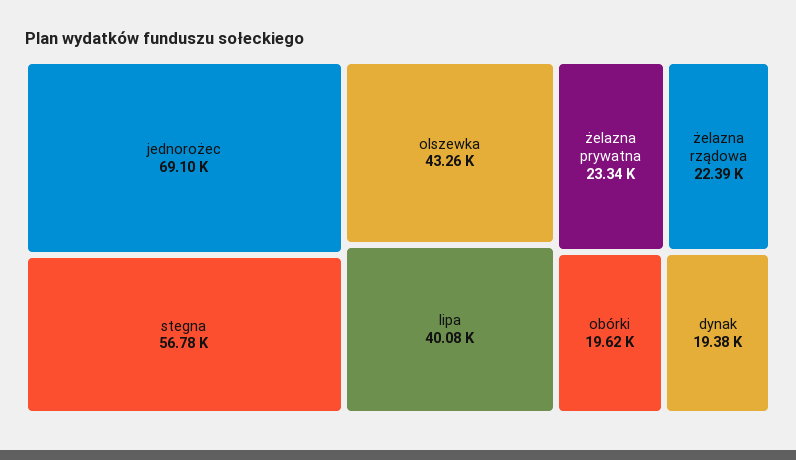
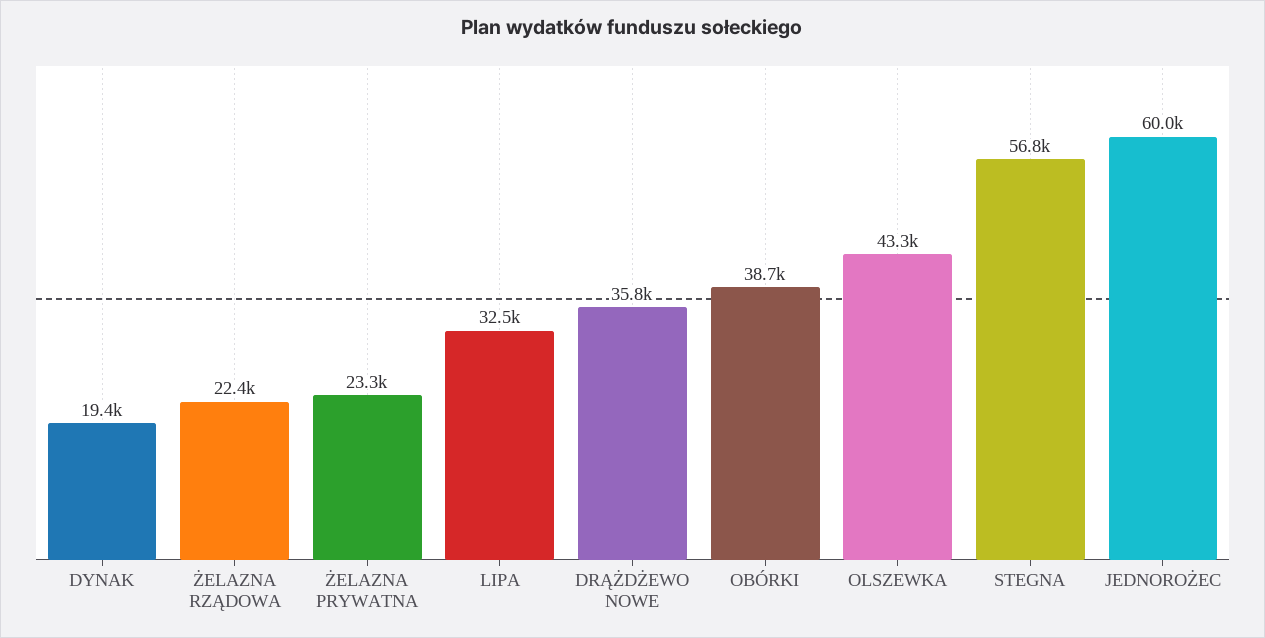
  {
-   "jednorożec": 69100,
+   "jednorożec": 60000,
    "stegna": 56780,
    "olszewka": 43260,
-   "lipa": 40080,
+   "lipa": 32500,
    "żelazna prywatna": 23340,
    "żelazna rządowa": 22390,
-   "obórki": 19620,
+   "obórki": 38700,
-   "dynak": 19380
+   "dynak": 19380,
+   "DRĄŻDŻEWO NOWE": 35800
  }

